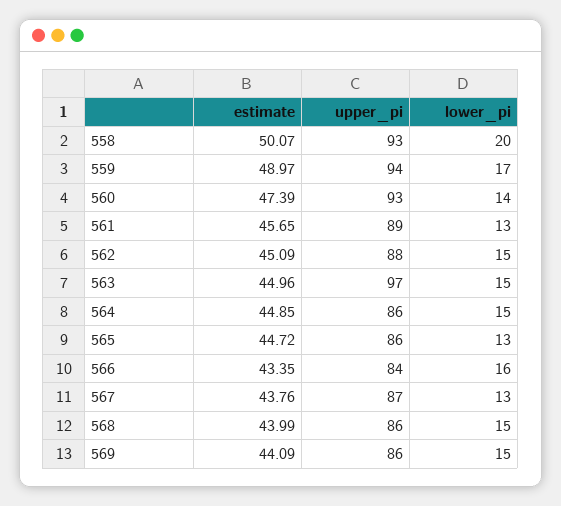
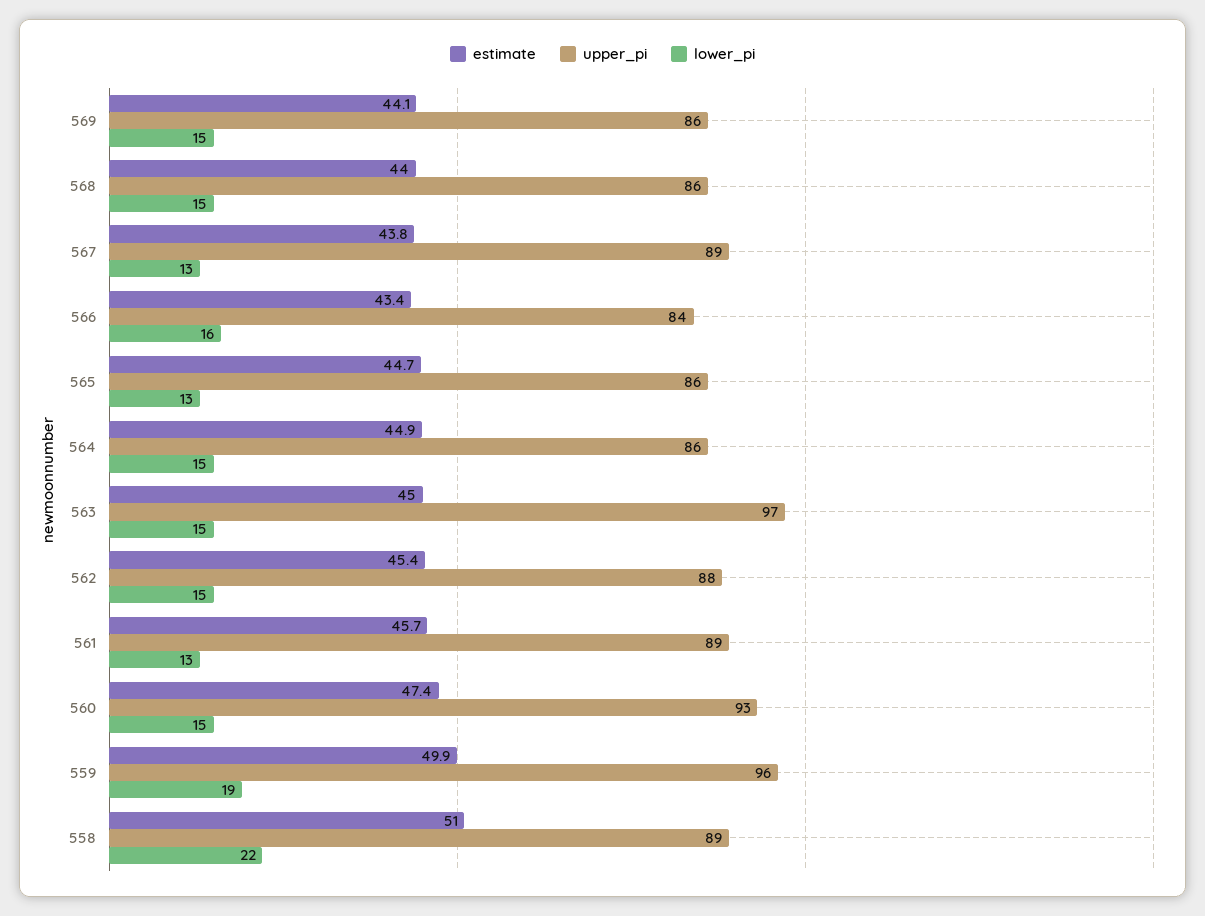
  {
    "estimate": {
-     "558": 50.07,
+     "558": 51,
-     "559": 48.97,
+     "559": 49.9,
      "560": 47.39,
      "561": 45.65,
-     "562": 45.09,
+     "562": 45.4,
      "563": 44.96,
      "564": 44.85,
      "565": 44.72,
      "566": 43.35,
      "567": 43.76,
      "568": 43.99,
      "569": 44.09
    },
    "upper_pi": {
-     "558": 93,
+     "558": 89,
-     "559": 94,
+     "559": 96,
      "560": 93,
      "561": 89,
      "562": 88,
      "563": 97,
      "564": 86,
      "565": 86,
      "566": 84,
-     "567": 87,
+     "567": 89,
      "568": 86,
      "569": 86
    },
    "lower_pi": {
-     "558": 20,
+     "558": 22,
-     "559": 17,
+     "559": 19,
-     "560": 14,
+     "560": 15,
      "561": 13,
      "562": 15,
      "563": 15,
      "564": 15,
      "565": 13,
      "566": 16,
      "567": 13,
      "568": 15,
      "569": 15
    }
  }

